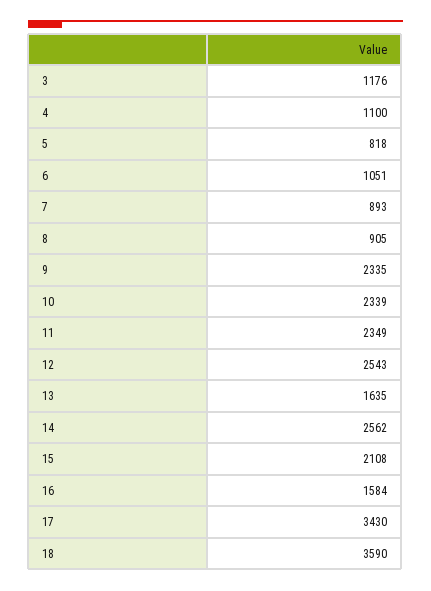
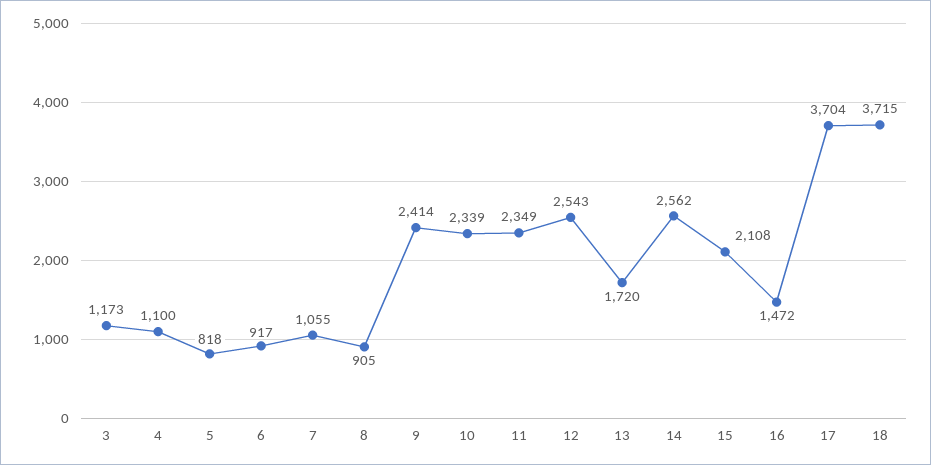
  {
-   "3": 1176,
+   "3": 1173,
    "4": 1100,
    "5": 818,
-   "6": 1051,
+   "6": 917,
-   "7": 893,
+   "7": 1055,
    "8": 905,
-   "9": 2335,
+   "9": 2414,
    "10": 2339,
    "11": 2349,
    "12": 2543,
-   "13": 1635,
+   "13": 1720,
    "14": 2562,
    "15": 2108,
-   "16": 1584,
+   "16": 1472,
-   "17": 3430,
+   "17": 3704,
-   "18": 3590
+   "18": 3715
  }

